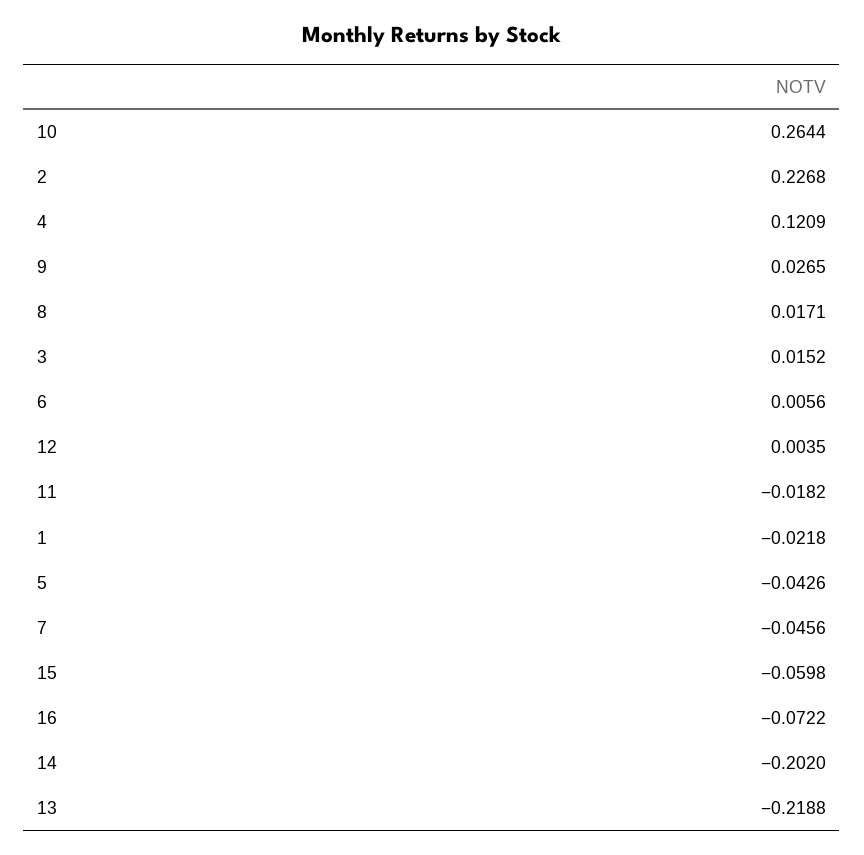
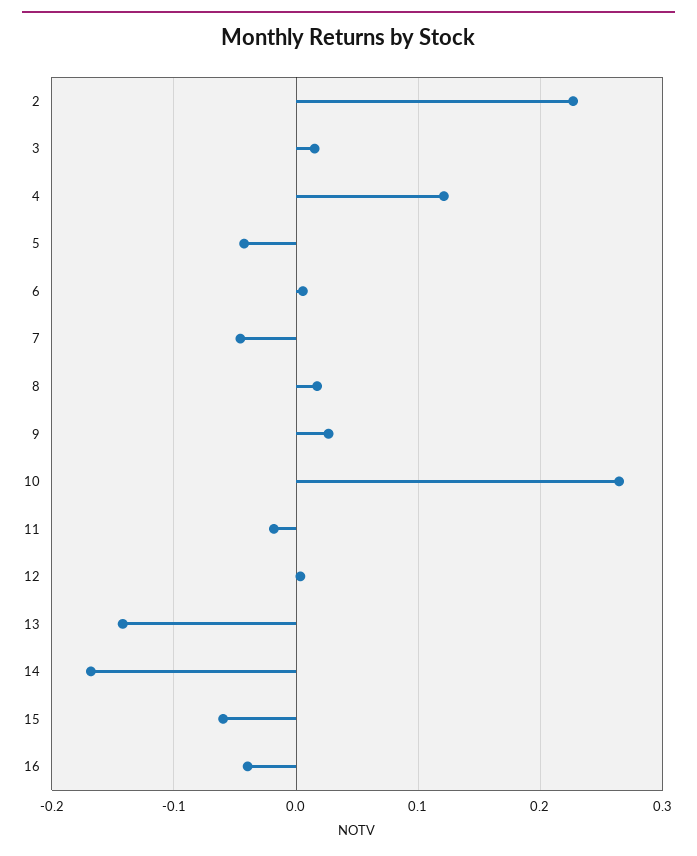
  {
    "10": 0.2644,
    "2": 0.2268,
    "4": 0.1209,
    "9": 0.0265,
    "8": 0.0171,
    "3": 0.0152,
    "6": 0.0056,
    "12": 0.0035,
    "11": -0.0182,
-   "1": -0.0218,
    "5": -0.0426,
    "7": -0.0456,
    "15": -0.0598,
-   "16": -0.0722,
+   "16": -0.04,
-   "14": -0.202,
+   "14": -0.17,
-   "13": -0.2188
+   "13": -0.14
  }

